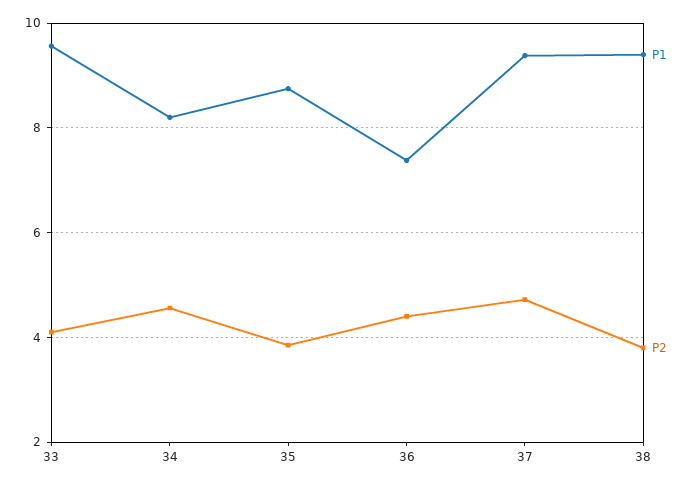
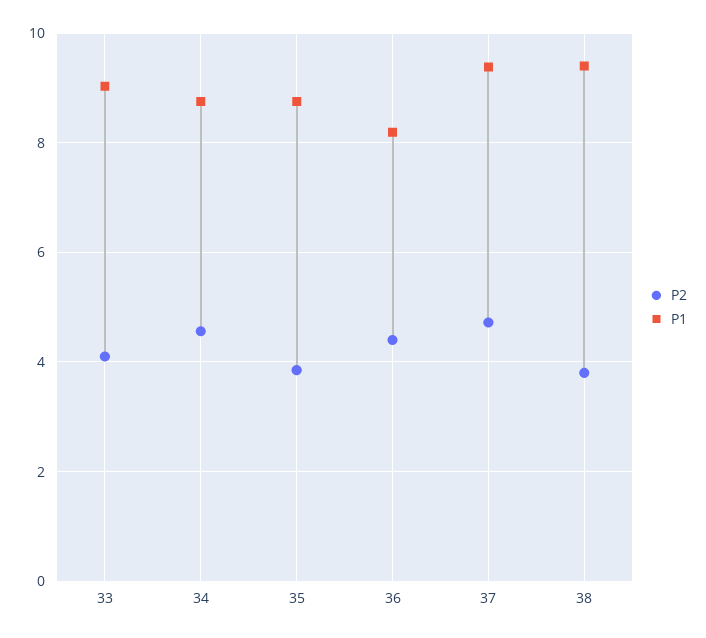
  {
    "P1": {
-     "33": 9.6,
+     "33": 9,
-     "34": 8.2,
+     "34": 8.8,
      "35": 8.8,
-     "36": 7.4,
+     "36": 8.2,
      "37": 9.4,
      "38": 9.4
    },
    "P2": {
      "33": 4.2,
      "34": 4.6,
      "35": 3.8,
      "36": 4.4,
      "37": 4.8,
      "38": 3.8
    }
  }

